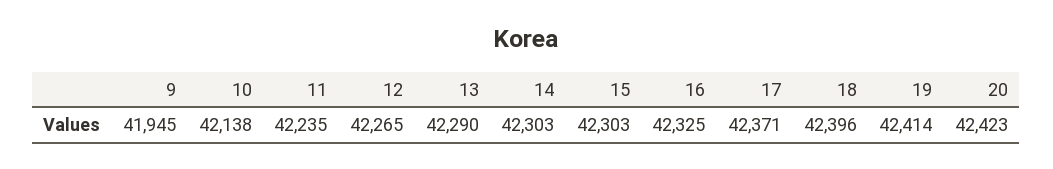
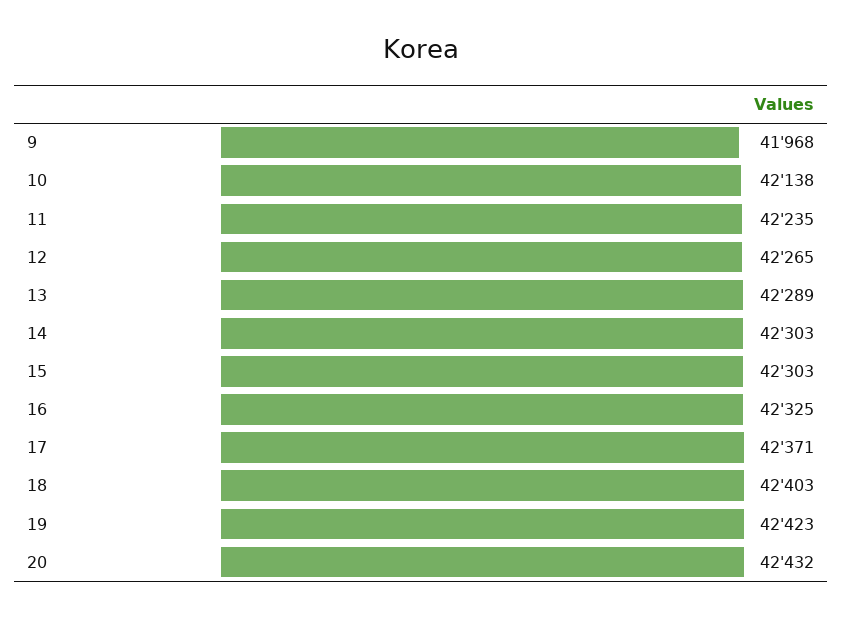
  {
-   "9": 41945,
+   "9": 41968,
    "10": 42138,
    "11": 42235,
    "12": 42265,
-   "13": 42290,
+   "13": 42289,
    "14": 42303,
    "15": 42303,
    "16": 42325,
    "17": 42371,
-   "18": 42396,
+   "18": 42403,
-   "19": 42414,
+   "19": 42423,
-   "20": 42423
+   "20": 42432
  }

